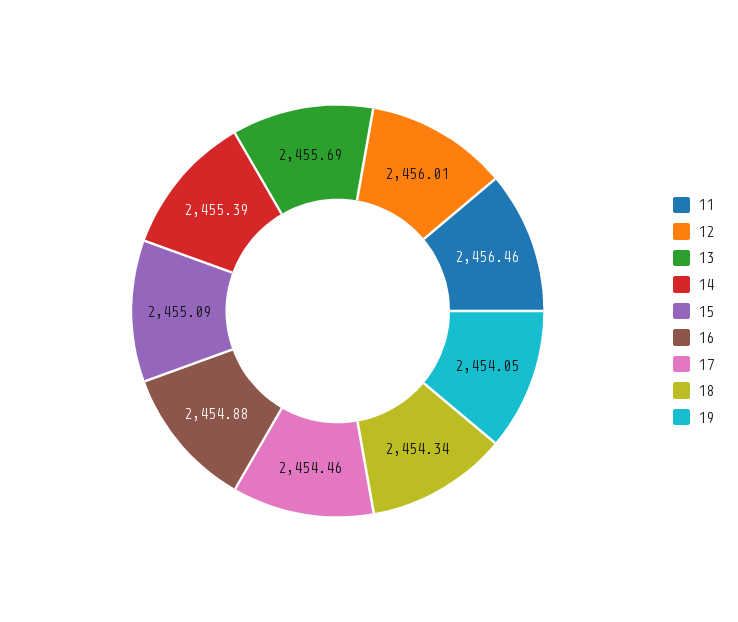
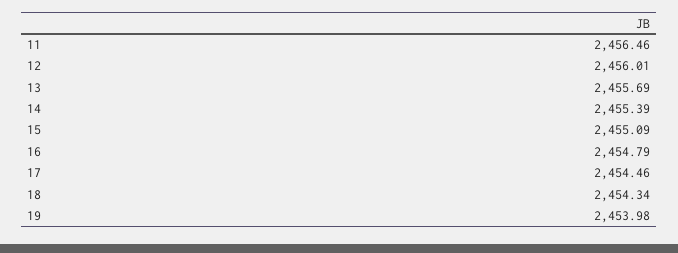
  {
    "11": 2456.46,
    "12": 2456.01,
    "13": 2455.69,
    "14": 2455.39,
    "15": 2455.09,
-   "16": 2454.88,
+   "16": 2454.79,
    "17": 2454.46,
    "18": 2454.34,
-   "19": 2454.05
+   "19": 2453.98
  }

